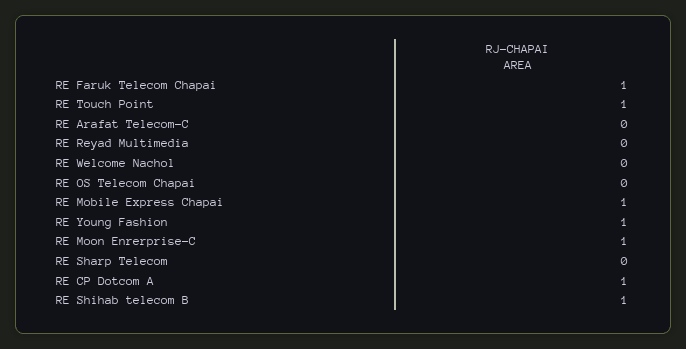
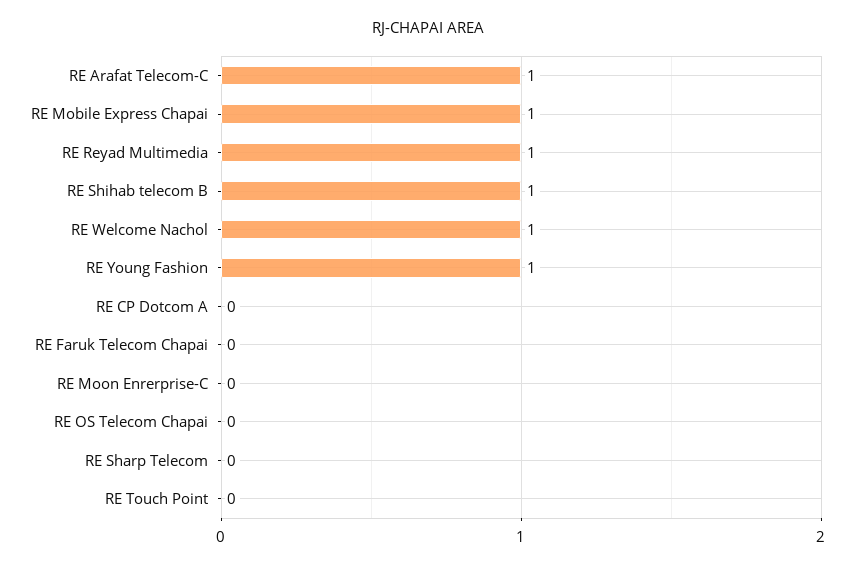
  {
-   "RE Faruk Telecom Chapai": 1,
+   "RE Faruk Telecom Chapai": 0,
-   "RE Touch Point": 1,
+   "RE Touch Point": 0,
-   "RE Arafat Telecom-C": 0,
+   "RE Arafat Telecom-C": 1,
-   "RE Reyad Multimedia": 0,
+   "RE Reyad Multimedia": 1,
-   "RE Welcome Nachol": 0,
+   "RE Welcome Nachol": 1,
    "RE OS Telecom Chapai": 0,
    "RE Mobile Express Chapai": 1,
    "RE Young Fashion": 1,
-   "RE Moon Enrerprise-C": 1,
+   "RE Moon Enrerprise-C": 0,
    "RE Sharp Telecom": 0,
-   "RE CP Dotcom A": 1,
+   "RE CP Dotcom A": 0,
    "RE Shihab telecom B": 1
  }

